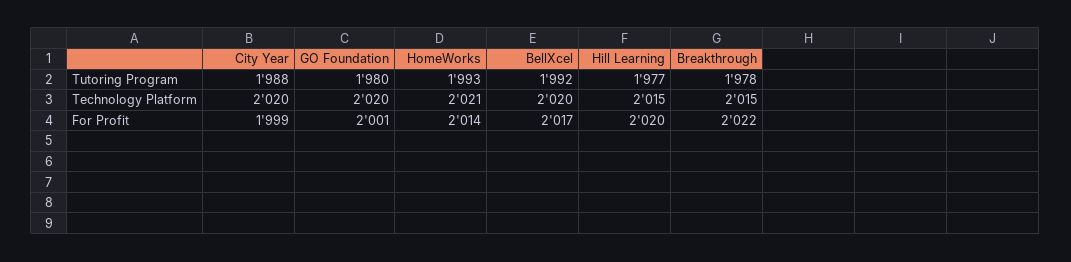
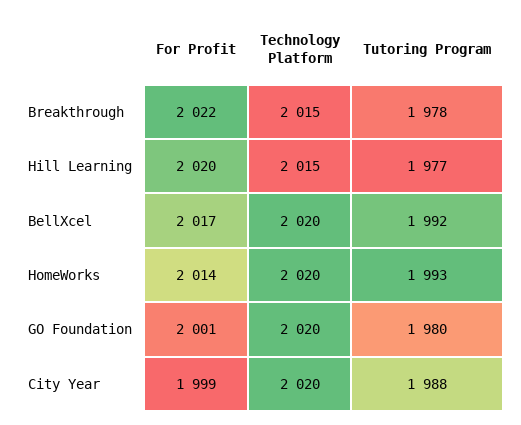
  {
    "City Year": {
      "Tutoring Program": 1988,
      "Technology Platform": 2020,
      "For Profit": 1999
    },
    "GO Foundation": {
      "Tutoring Program": 1980,
      "Technology Platform": 2020,
      "For Profit": 2001
    },
    "HomeWorks": {
      "Tutoring Program": 1993,
-     "Technology Platform": 2021,
+     "Technology Platform": 2020,
      "For Profit": 2014
    },
    "BellXcel": {
      "Tutoring Program": 1992,
      "Technology Platform": 2020,
      "For Profit": 2017
    },
    "Hill Learning": {
      "Tutoring Program": 1977,
      "Technology Platform": 2015,
      "For Profit": 2020
    },
    "Breakthrough": {
      "Tutoring Program": 1978,
      "Technology Platform": 2015,
      "For Profit": 2022
    }
  }

